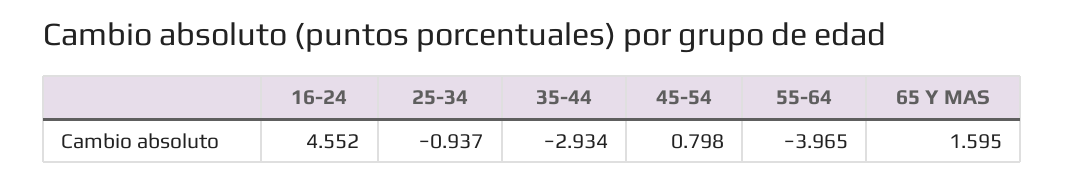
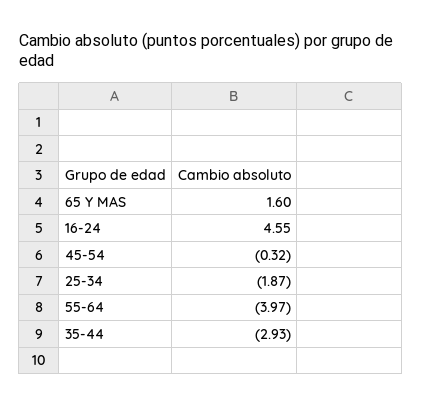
  {
    "16-24": 4.552,
-   "25-34": -0.937,
+   "25-34": -1.87,
    "35-44": -2.934,
-   "45-54": 0.798,
+   "45-54": -0.32,
    "55-64": -3.965,
    "65 Y MAS": 1.595
  }

